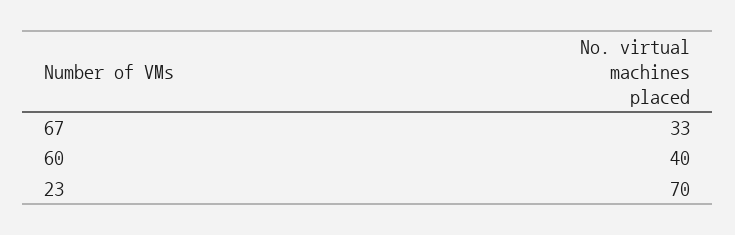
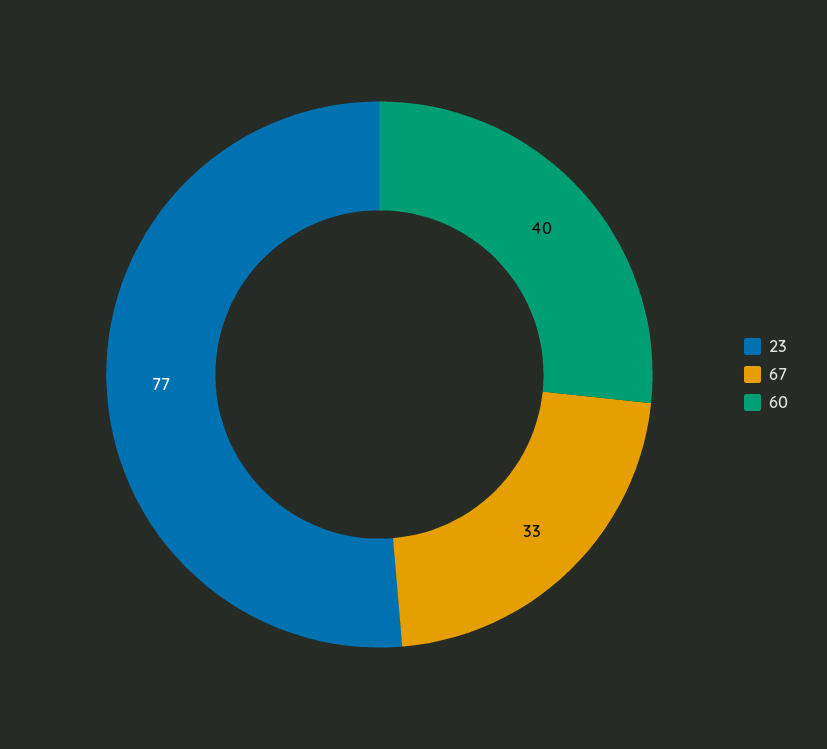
  {
    "67": 33,
    "60": 40,
-   "23": 70
+   "23": 77
  }

